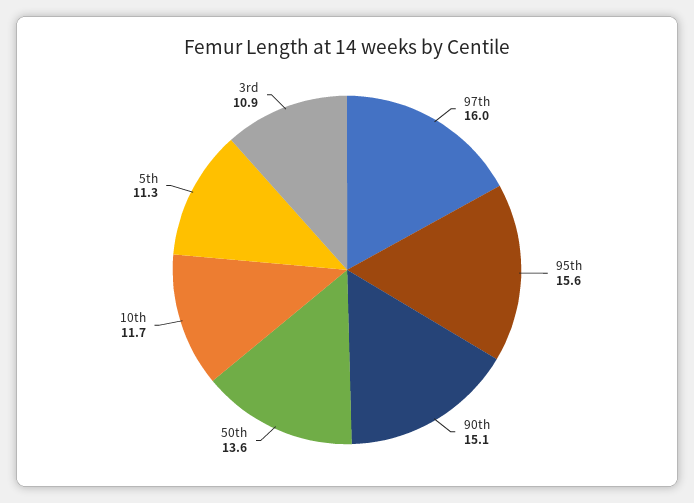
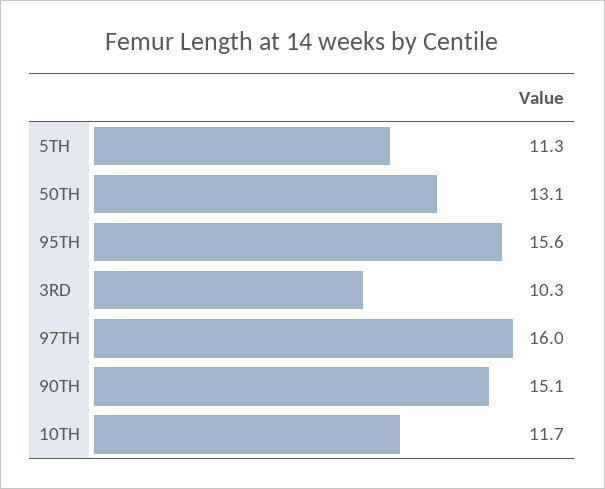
  {
    "97th": 16,
    "95th": 15.6,
    "90th": 15.1,
-   "50th": 13.6,
+   "50th": 13.1,
    "10th": 11.7,
    "5th": 11.3,
-   "3rd": 10.9
+   "3rd": 10.3
  }

